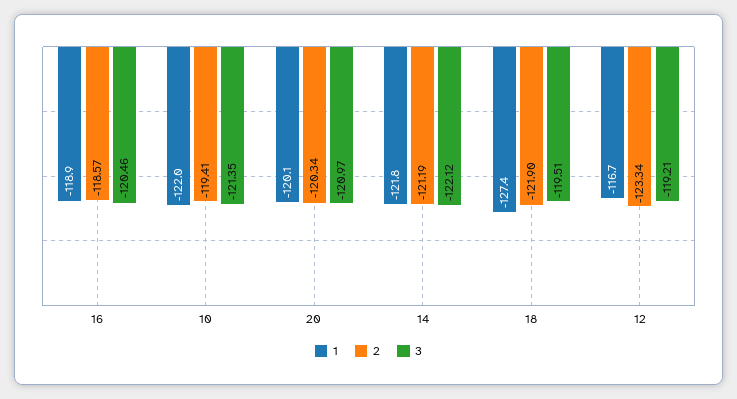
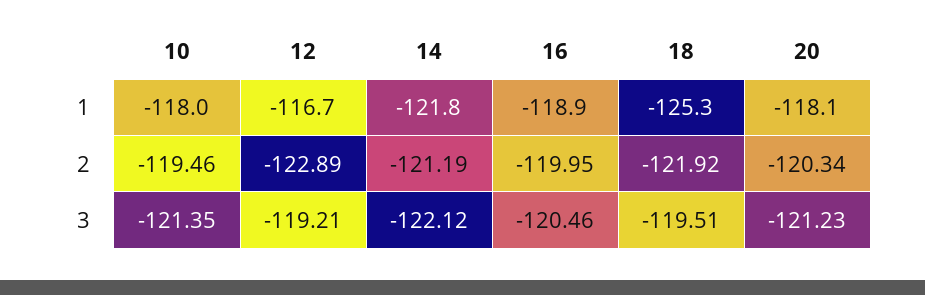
  {
    "1": {
      "16": -118.9,
-     "10": -122,
+     "10": -118,
-     "20": -120.1,
+     "20": -118.1,
      "14": -121.8,
-     "18": -127.4,
+     "18": -125.3,
      "12": -116.7
    },
    "2": {
-     "16": -118.57,
+     "16": -119.95,
-     "10": -119.41,
+     "10": -119.46,
      "20": -120.34,
      "14": -121.19,
-     "18": -121.9,
+     "18": -121.92,
-     "12": -123.34
+     "12": -122.89
    },
    "3": {
      "16": -120.46,
      "10": -121.35,
-     "20": -120.97,
+     "20": -121.23,
      "14": -122.12,
      "18": -119.51,
      "12": -119.21
    }
  }

